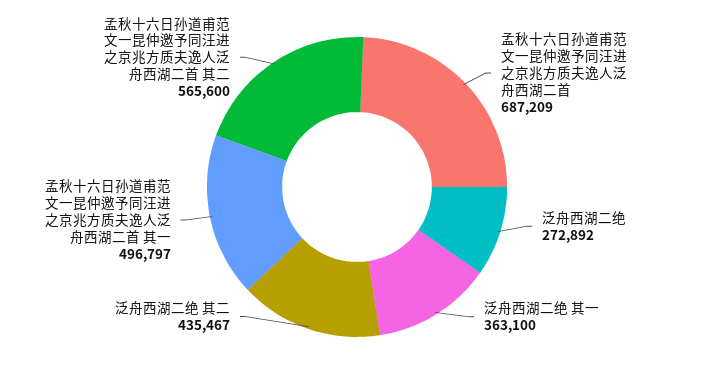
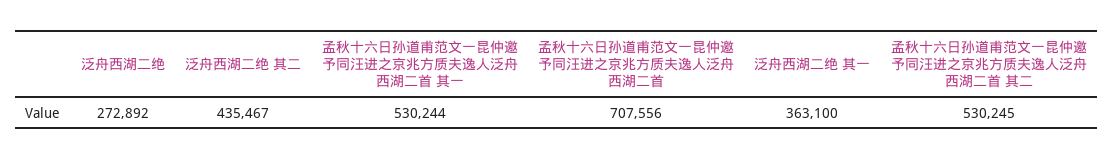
  {
-   "孟秋十六日孙道甫范文一昆仲邀予同汪进之京兆方质夫逸人泛舟西湖二首": 687209,
+   "孟秋十六日孙道甫范文一昆仲邀予同汪进之京兆方质夫逸人泛舟西湖二首": 707556,
    "泛舟西湖二绝": 272892,
    "泛舟西湖二绝 其一": 363100,
    "泛舟西湖二绝 其二": 435467,
-   "孟秋十六日孙道甫范文一昆仲邀予同汪进之京兆方质夫逸人泛舟西湖二首 其一": 496797,
+   "孟秋十六日孙道甫范文一昆仲邀予同汪进之京兆方质夫逸人泛舟西湖二首 其一": 530244,
-   "孟秋十六日孙道甫范文一昆仲邀予同汪进之京兆方质夫逸人泛舟西湖二首 其二": 565600
+   "孟秋十六日孙道甫范文一昆仲邀予同汪进之京兆方质夫逸人泛舟西湖二首 其二": 530245
  }

